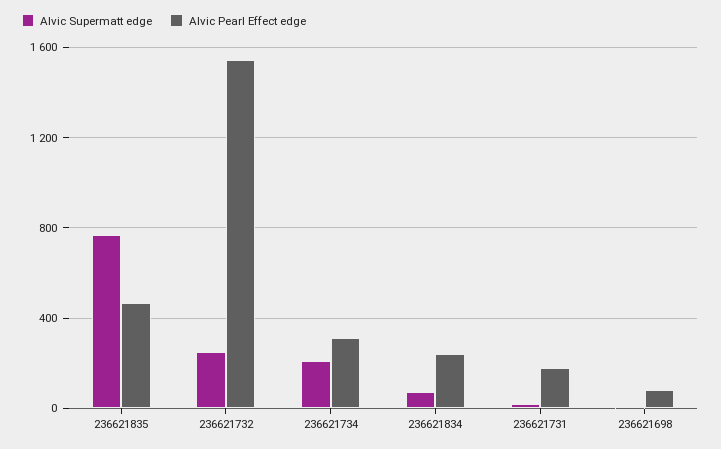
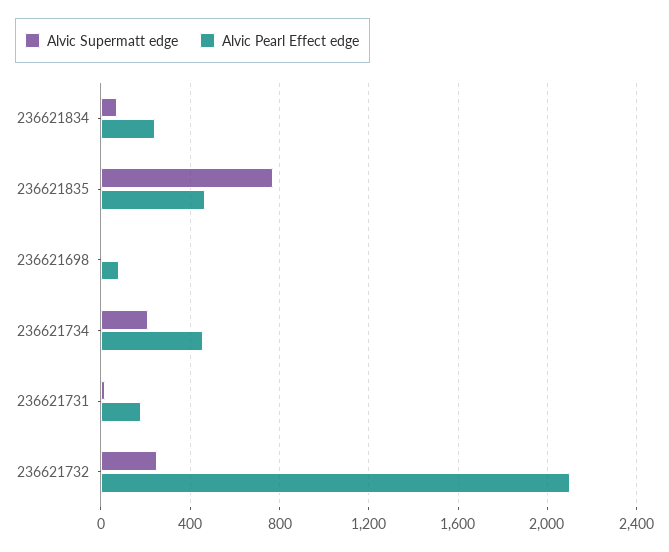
  {
    "Alvic Supermatt edge": {
      "236621835": 750,
      "236621732": 250,
      "236621734": 200,
      "236621834": 50,
      "236621731": 0,
      "236621698": 0
    },
    "Alvic Pearl Effect edge": {
      "236621835": 450,
-     "236621732": 1550,
+     "236621732": 2100,
-     "236621734": 300,
+     "236621734": 450,
      "236621834": 250,
      "236621731": 200,
      "236621698": 100
    }
  }

